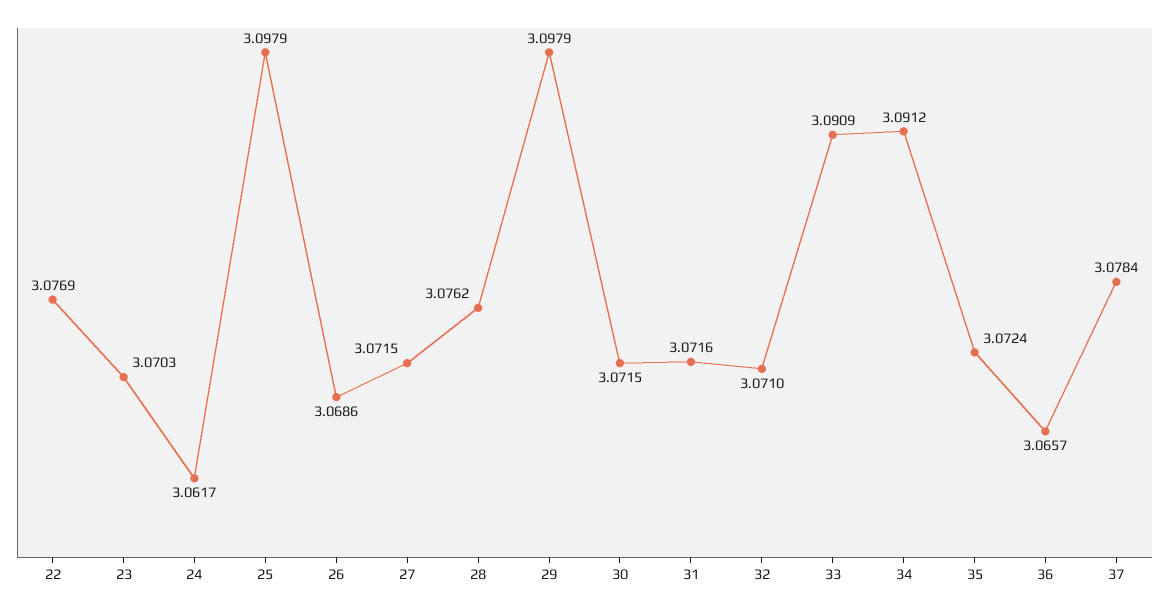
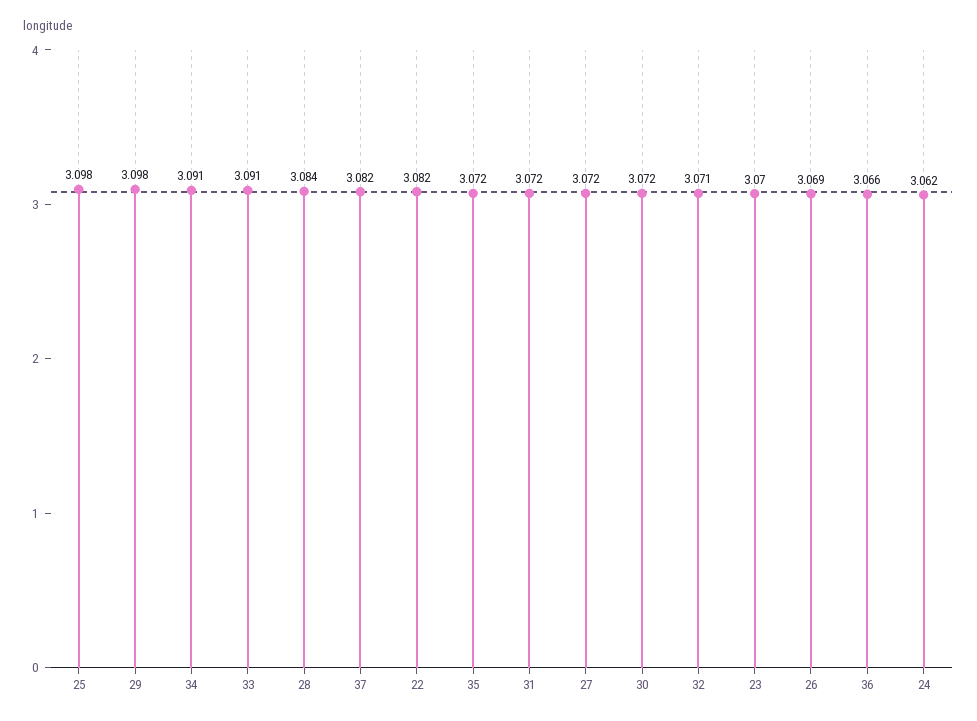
  {
-   "22": 3.0769,
+   "22": 3.082,
    "23": 3.0703,
    "24": 3.0617,
    "25": 3.0979,
    "26": 3.0686,
    "27": 3.0715,
-   "28": 3.0762,
+   "28": 3.084,
    "29": 3.0979,
    "30": 3.0715,
    "31": 3.0716,
    "32": 3.071,
    "33": 3.0909,
    "34": 3.0912,
    "35": 3.0724,
    "36": 3.0657,
-   "37": 3.0784
+   "37": 3.082
  }

